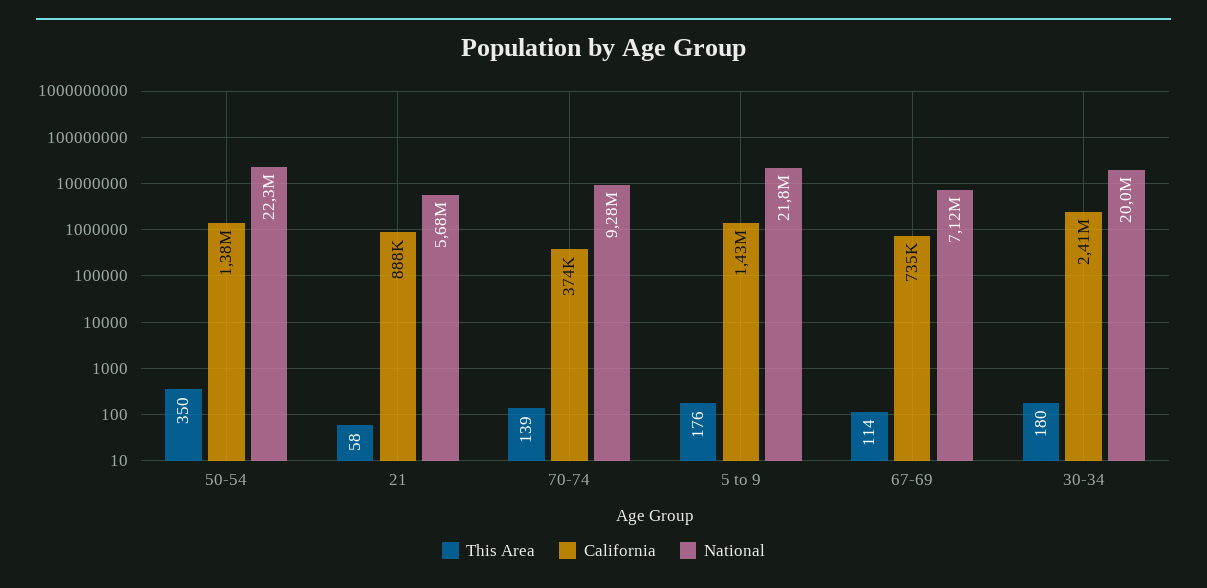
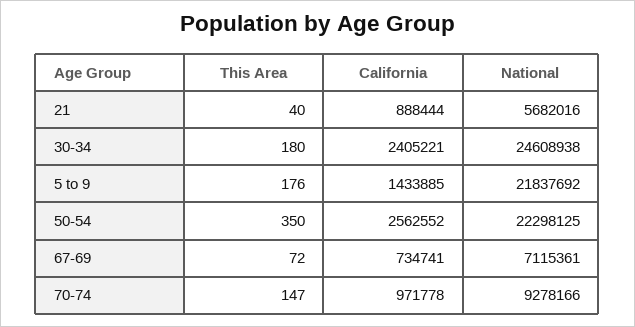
  {
    "This Area": {
      "50-54": 350,
-     "21": 58,
+     "21": 40,
-     "70-74": 139,
+     "70-74": 147,
      "5 to 9": 176,
-     "67-69": 114,
+     "67-69": 72,
      "30-34": 180
    },
    "California": {
-     "50-54": 1380000,
+     "50-54": 2562552,
      "21": 888444,
-     "70-74": 374000,
+     "70-74": 971778,
      "5 to 9": 1433885,
      "67-69": 734741,
      "30-34": 2405221
    },
    "National": {
      "50-54": 22298125,
      "21": 5682016,
      "70-74": 9278166,
      "5 to 9": 21837692,
      "67-69": 7115361,
-     "30-34": 20000000
+     "30-34": 24608938
    }
  }

